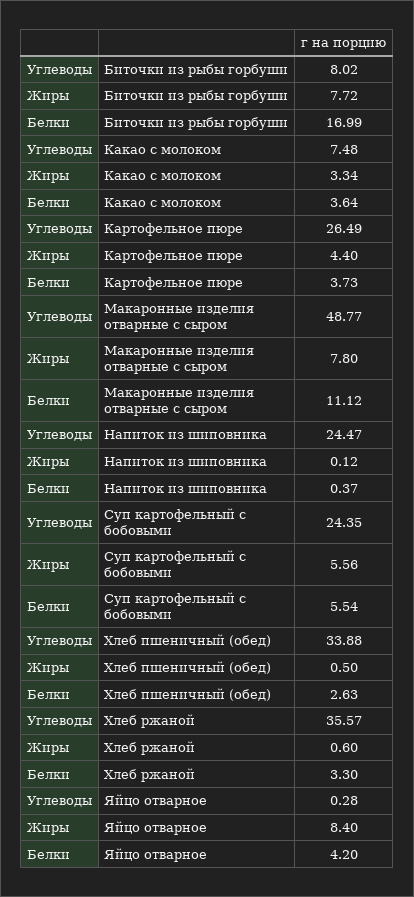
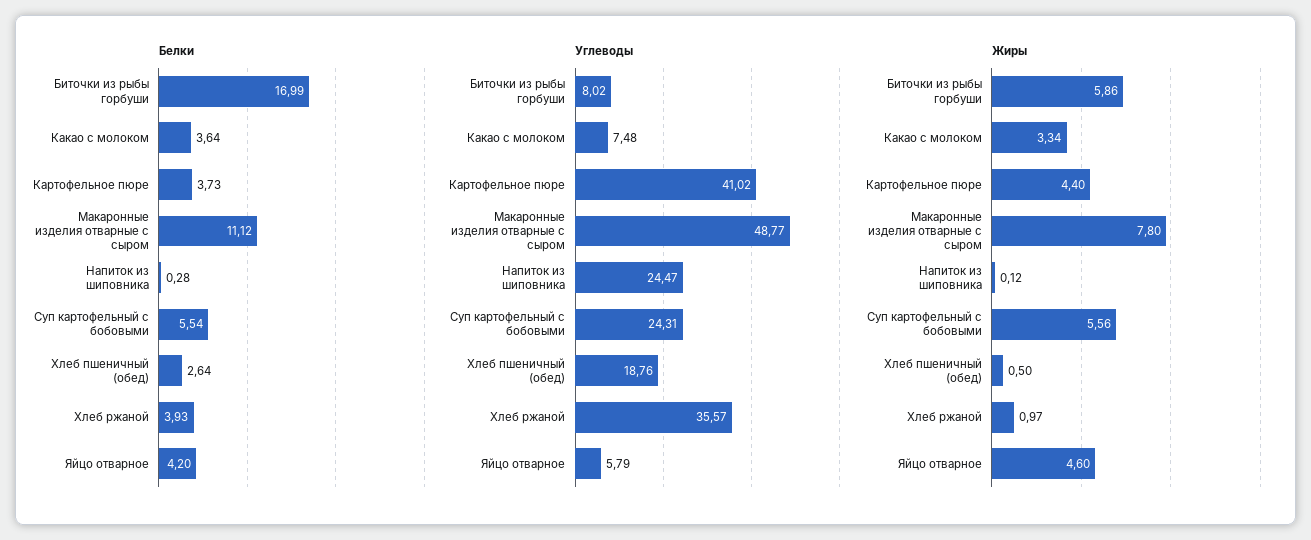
  {
    "Углеводы": {
      "Биточки из рыбы горбуши": 8.02,
      "Какао с молоком": 7.48,
-     "Картофельное пюре": 26.49,
+     "Картофельное пюре": 41.02,
      "Макаронные изделия отварные с сыром": 48.77,
      "Напиток из шиповника": 24.47,
-     "Суп картофельный с бобовыми": 24.35,
+     "Суп картофельный с бобовыми": 24.31,
-     "Хлеб пшеничный (обед)": 33.88,
+     "Хлеб пшеничный (обед)": 18.76,
      "Хлеб ржаной": 35.57,
-     "Яйцо отварное": 0.28
+     "Яйцо отварное": 5.79
    },
    "Жиры": {
-     "Биточки из рыбы горбуши": 7.72,
+     "Биточки из рыбы горбуши": 5.86,
      "Какао с молоком": 3.34,
      "Картофельное пюре": 4.4,
      "Макаронные изделия отварные с сыром": 7.8,
      "Напиток из шиповника": 0.12,
      "Суп картофельный с бобовыми": 5.56,
      "Хлеб пшеничный (обед)": 0.5,
-     "Хлеб ржаной": 0.6,
+     "Хлеб ржаной": 0.97,
-     "Яйцо отварное": 8.4
+     "Яйцо отварное": 4.6
    },
    "Белки": {
      "Биточки из рыбы горбуши": 16.99,
      "Какао с молоком": 3.64,
      "Картофельное пюре": 3.73,
      "Макаронные изделия отварные с сыром": 11.12,
-     "Напиток из шиповника": 0.37,
+     "Напиток из шиповника": 0.28,
      "Суп картофельный с бобовыми": 5.54,
-     "Хлеб пшеничный (обед)": 2.63,
+     "Хлеб пшеничный (обед)": 2.64,
-     "Хлеб ржаной": 3.3,
+     "Хлеб ржаной": 3.93,
      "Яйцо отварное": 4.2
    }
  }

